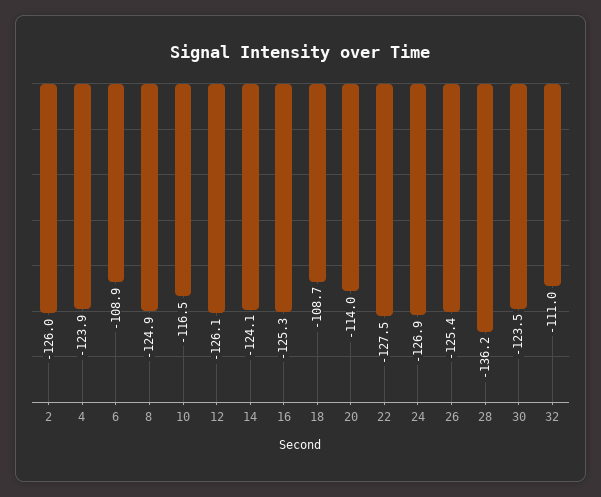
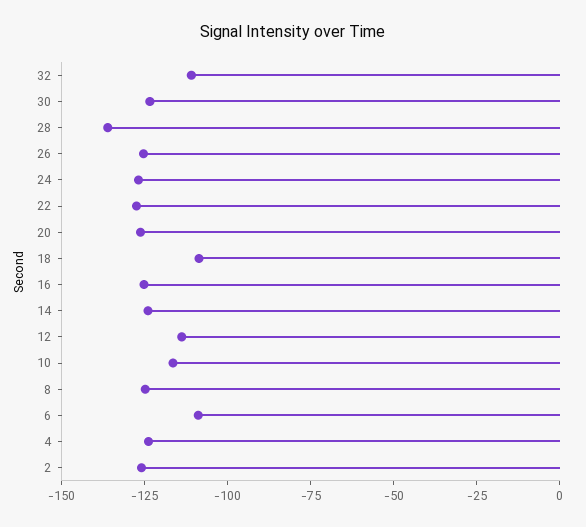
  {
    "2": -126,
    "4": -123.9,
    "6": -108.9,
    "8": -124.9,
    "10": -116.5,
-   "12": -126.1,
+   "12": -115,
    "14": -124.1,
    "16": -125.3,
    "18": -108.7,
-   "20": -114,
+   "20": -125,
    "22": -127.5,
    "24": -126.9,
    "26": -125.4,
    "28": -136.2,
    "30": -123.5,
    "32": -111
  }

